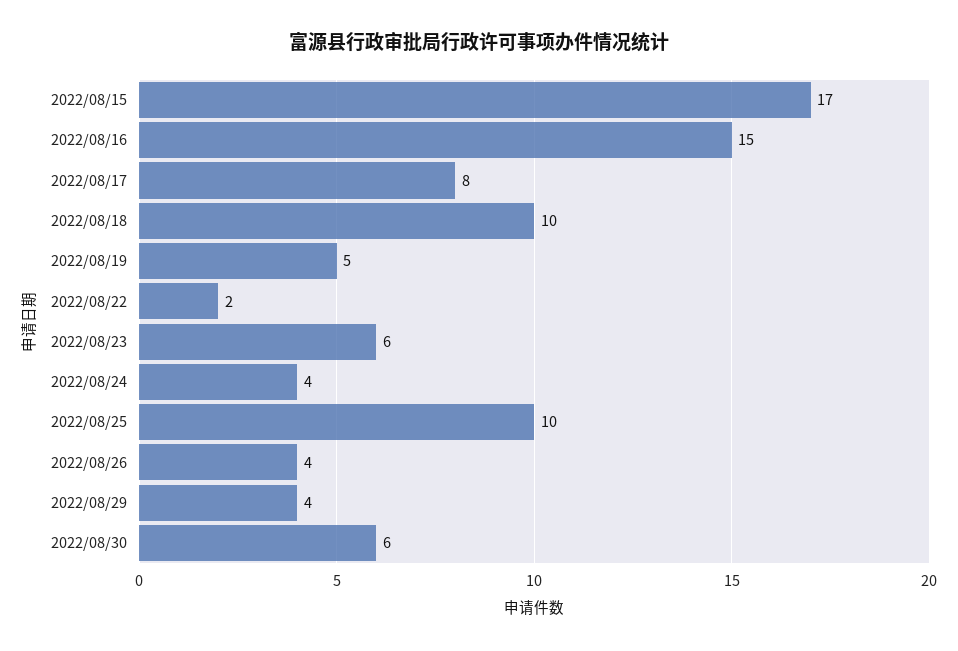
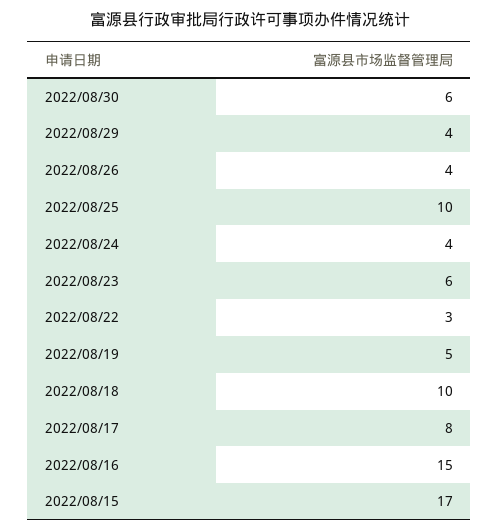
  {
    "2022/08/15": 17,
    "2022/08/16": 15,
    "2022/08/17": 8,
    "2022/08/18": 10,
    "2022/08/19": 5,
-   "2022/08/22": 2,
+   "2022/08/22": 3,
    "2022/08/23": 6,
    "2022/08/24": 4,
    "2022/08/25": 10,
    "2022/08/26": 4,
    "2022/08/29": 4,
    "2022/08/30": 6
  }

